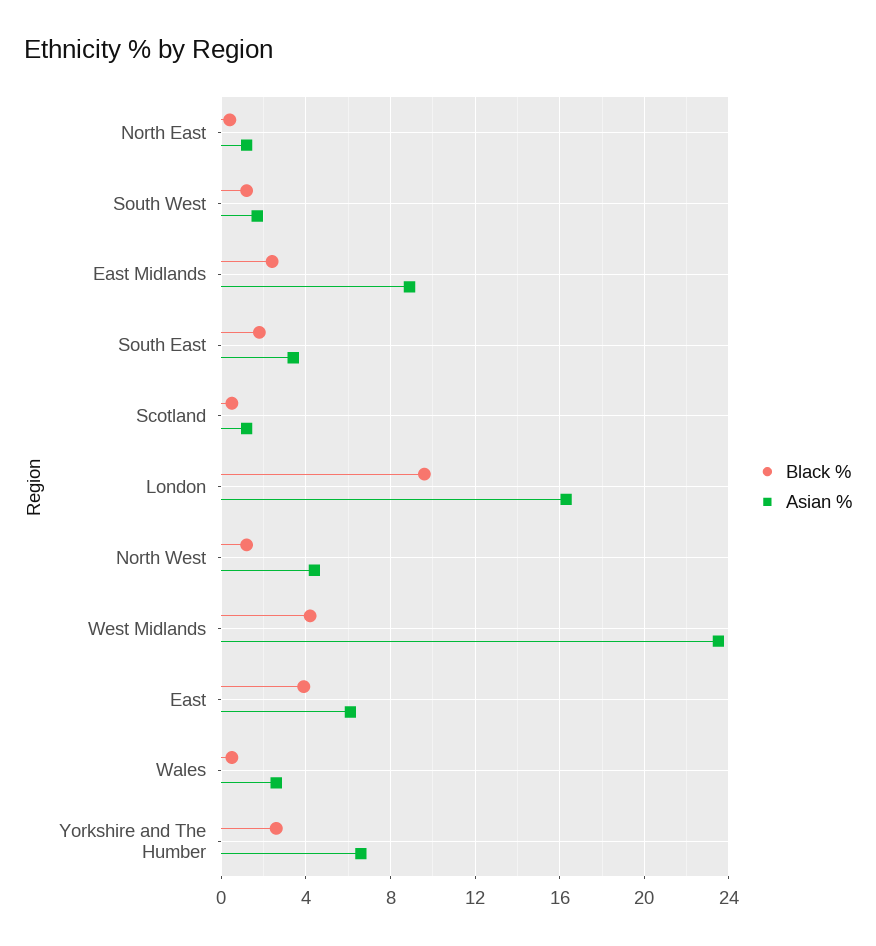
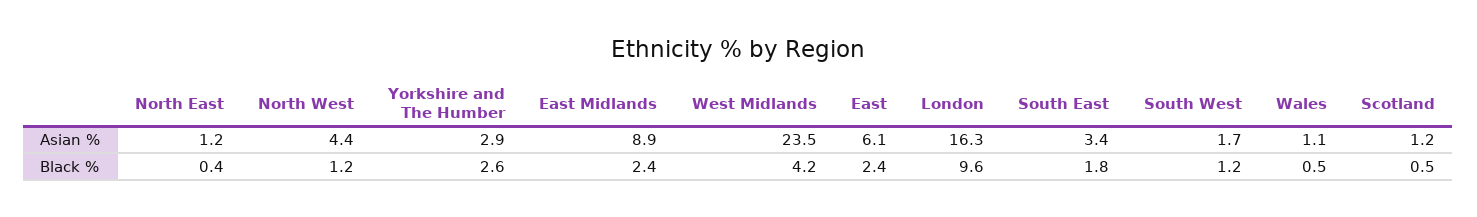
  {
    "Black %": {
      "North East": 0.4,
      "South West": 1.2,
      "East Midlands": 2.4,
      "South East": 1.8,
      "Scotland": 0.5,
      "London": 9.6,
      "North West": 1.2,
      "West Midlands": 4.2,
-     "East": 4,
+     "East": 2.4,
      "Wales": 0.5,
      "Yorkshire and The Humber": 2.6
    },
    "Asian %": {
      "North East": 1.2,
      "South West": 1.7,
      "East Midlands": 8.9,
      "South East": 3.4,
      "Scotland": 1.2,
      "London": 16.3,
      "North West": 4.4,
      "West Midlands": 23.5,
      "East": 6.1,
-     "Wales": 2.5,
+     "Wales": 1.1,
-     "Yorkshire and The Humber": 6.5
+     "Yorkshire and The Humber": 2.9
    }
  }

